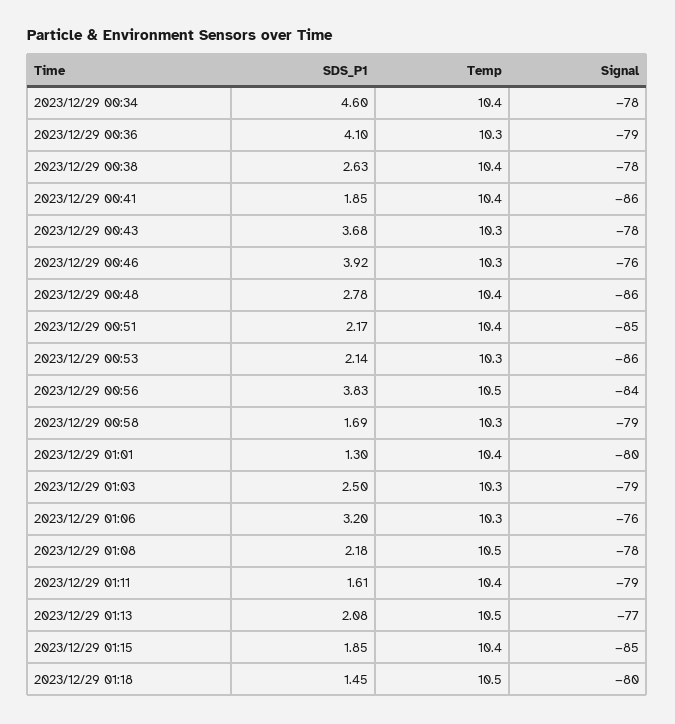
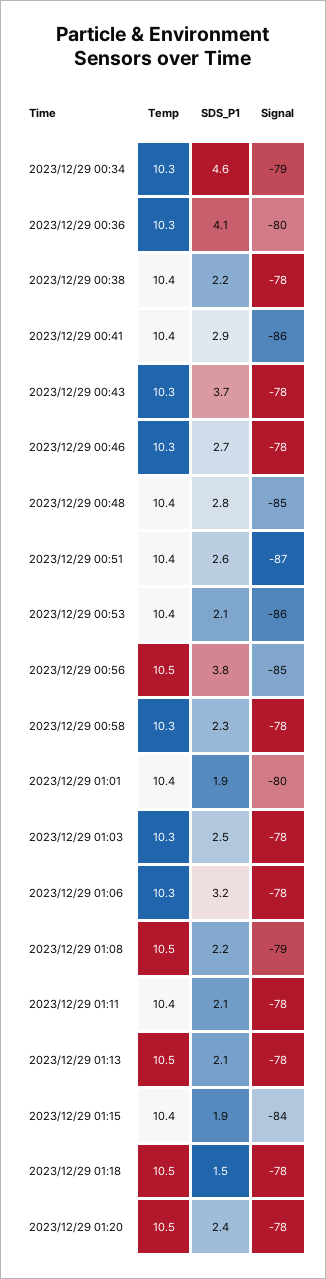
  {
    "SDS_P1": {
      "2023/12/29 00:34": 4.6,
      "2023/12/29 00:36": 4.1,
-     "2023/12/29 00:38": 2.63,
+     "2023/12/29 00:38": 2.2,
-     "2023/12/29 00:41": 1.85,
+     "2023/12/29 00:41": 2.9,
      "2023/12/29 00:43": 3.68,
-     "2023/12/29 00:46": 3.92,
+     "2023/12/29 00:46": 2.7,
      "2023/12/29 00:48": 2.78,
-     "2023/12/29 00:51": 2.17,
+     "2023/12/29 00:51": 2.6,
      "2023/12/29 00:53": 2.14,
      "2023/12/29 00:56": 3.83,
-     "2023/12/29 00:58": 1.69,
+     "2023/12/29 00:58": 2.3,
-     "2023/12/29 01:01": 1.3,
+     "2023/12/29 01:01": 1.9,
      "2023/12/29 01:03": 2.5,
      "2023/12/29 01:06": 3.2,
      "2023/12/29 01:08": 2.18,
-     "2023/12/29 01:11": 1.61,
+     "2023/12/29 01:11": 2.1,
      "2023/12/29 01:13": 2.08,
      "2023/12/29 01:15": 1.85,
-     "2023/12/29 01:18": 1.45
+     "2023/12/29 01:18": 1.45,
+     "2023/12/29 01:20": 2.4
    },
    "Temp": {
-     "2023/12/29 00:34": 10.4,
+     "2023/12/29 00:34": 10.3,
      "2023/12/29 00:36": 10.3,
      "2023/12/29 00:38": 10.4,
      "2023/12/29 00:41": 10.4,
      "2023/12/29 00:43": 10.3,
      "2023/12/29 00:46": 10.3,
      "2023/12/29 00:48": 10.4,
      "2023/12/29 00:51": 10.4,
-     "2023/12/29 00:53": 10.3,
+     "2023/12/29 00:53": 10.4,
      "2023/12/29 00:56": 10.5,
      "2023/12/29 00:58": 10.3,
      "2023/12/29 01:01": 10.4,
      "2023/12/29 01:03": 10.3,
      "2023/12/29 01:06": 10.3,
      "2023/12/29 01:08": 10.5,
      "2023/12/29 01:11": 10.4,
      "2023/12/29 01:13": 10.5,
      "2023/12/29 01:15": 10.4,
-     "2023/12/29 01:18": 10.5
+     "2023/12/29 01:18": 10.5,
+     "2023/12/29 01:20": 10.5
    },
    "Signal": {
-     "2023/12/29 00:34": -78,
+     "2023/12/29 00:34": -79,
-     "2023/12/29 00:36": -79,
+     "2023/12/29 00:36": -80,
      "2023/12/29 00:38": -78,
      "2023/12/29 00:41": -86,
      "2023/12/29 00:43": -78,
-     "2023/12/29 00:46": -76,
+     "2023/12/29 00:46": -78,
-     "2023/12/29 00:48": -86,
+     "2023/12/29 00:48": -85,
-     "2023/12/29 00:51": -85,
+     "2023/12/29 00:51": -87,
      "2023/12/29 00:53": -86,
-     "2023/12/29 00:56": -84,
+     "2023/12/29 00:56": -85,
-     "2023/12/29 00:58": -79,
+     "2023/12/29 00:58": -78,
      "2023/12/29 01:01": -80,
-     "2023/12/29 01:03": -79,
+     "2023/12/29 01:03": -78,
-     "2023/12/29 01:06": -76,
+     "2023/12/29 01:06": -78,
-     "2023/12/29 01:08": -78,
+     "2023/12/29 01:08": -79,
-     "2023/12/29 01:11": -79,
+     "2023/12/29 01:11": -78,
-     "2023/12/29 01:13": -77,
+     "2023/12/29 01:13": -78,
-     "2023/12/29 01:15": -85,
+     "2023/12/29 01:15": -84,
-     "2023/12/29 01:18": -80
+     "2023/12/29 01:18": -78,
+     "2023/12/29 01:20": -78
    }
  }

